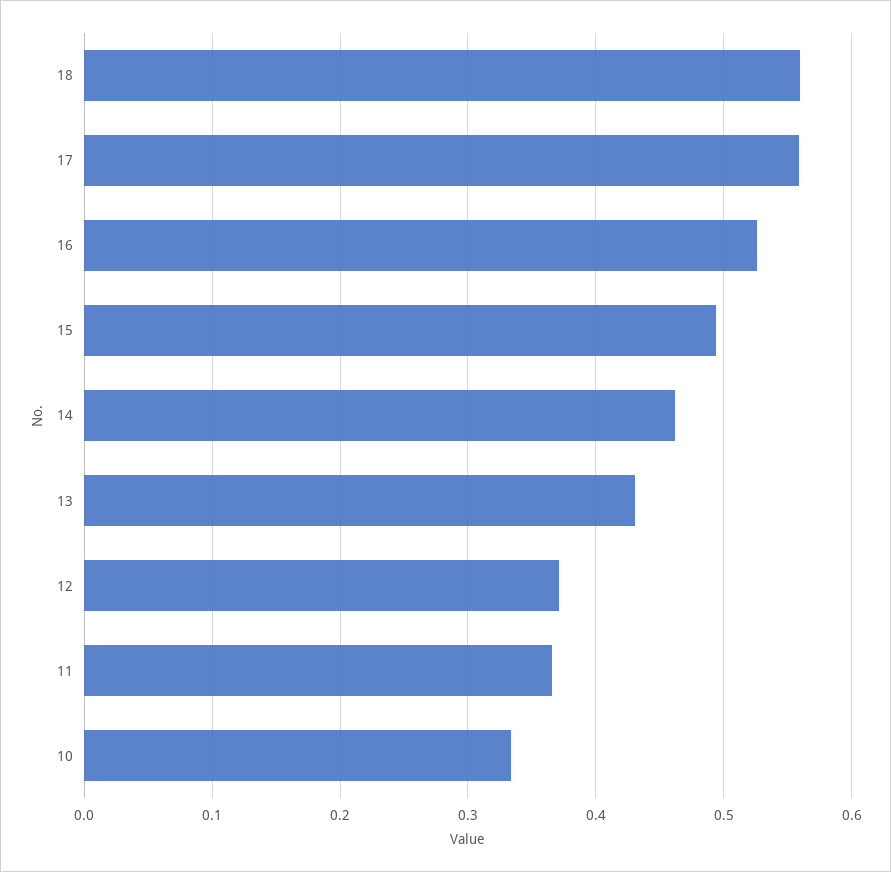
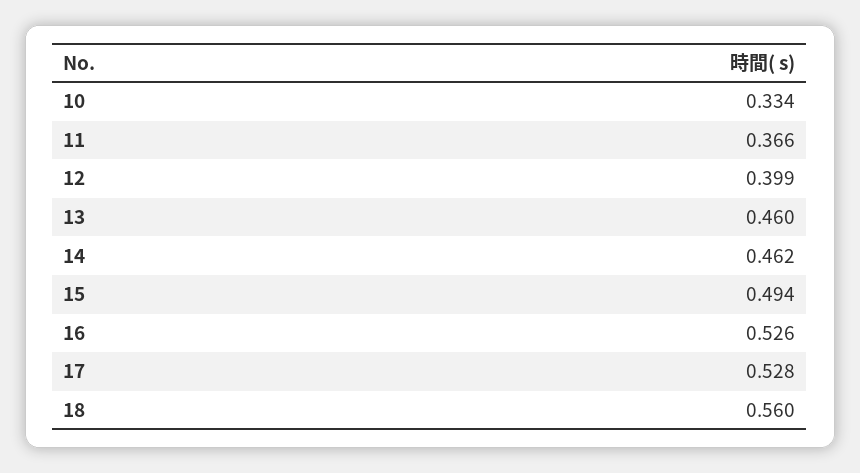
  {
    "18": 0.56,
-   "17": 0.56,
+   "17": 0.528,
    "16": 0.526,
    "15": 0.494,
    "14": 0.462,
-   "13": 0.43,
+   "13": 0.46,
-   "12": 0.37,
+   "12": 0.399,
    "11": 0.366,
    "10": 0.334
  }

